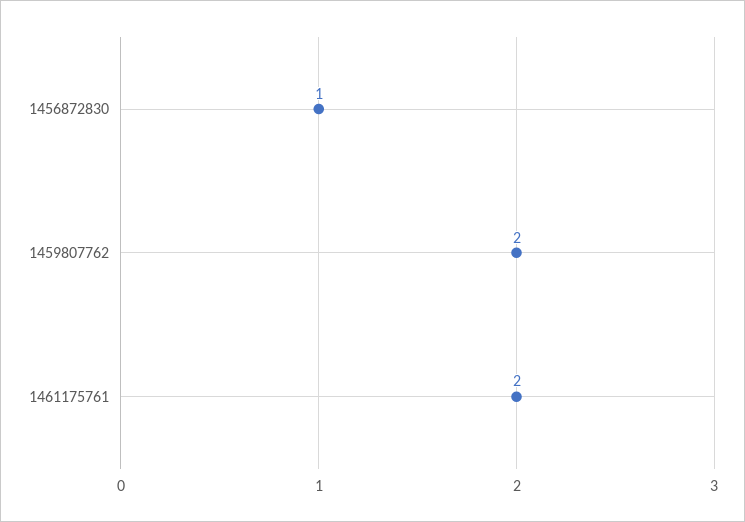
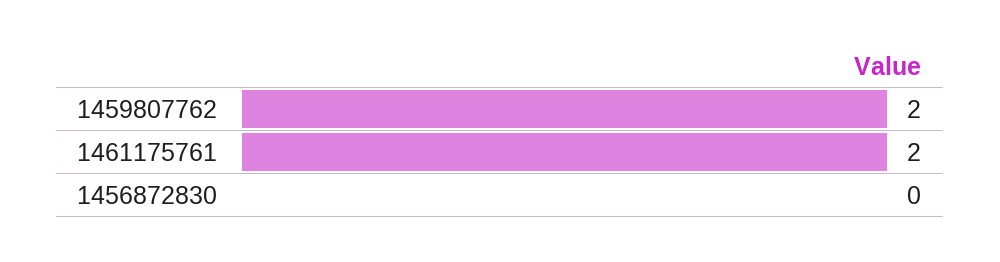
  {
-   "1456872830": 1,
+   "1456872830": 0,
    "1459807762": 2,
    "1461175761": 2
  }

